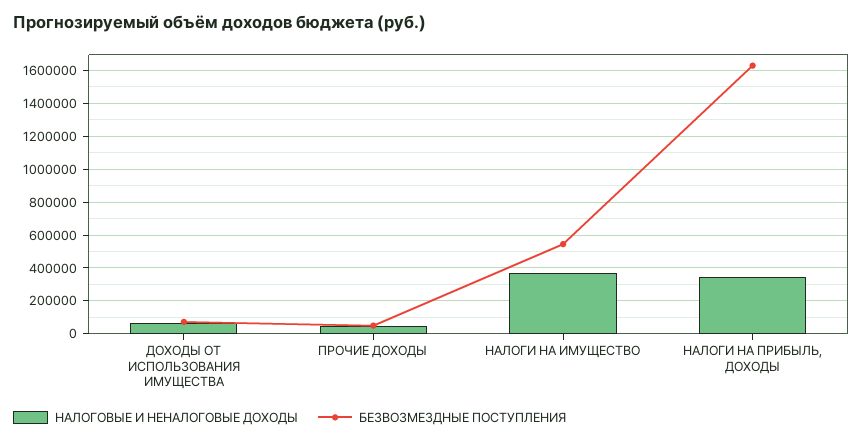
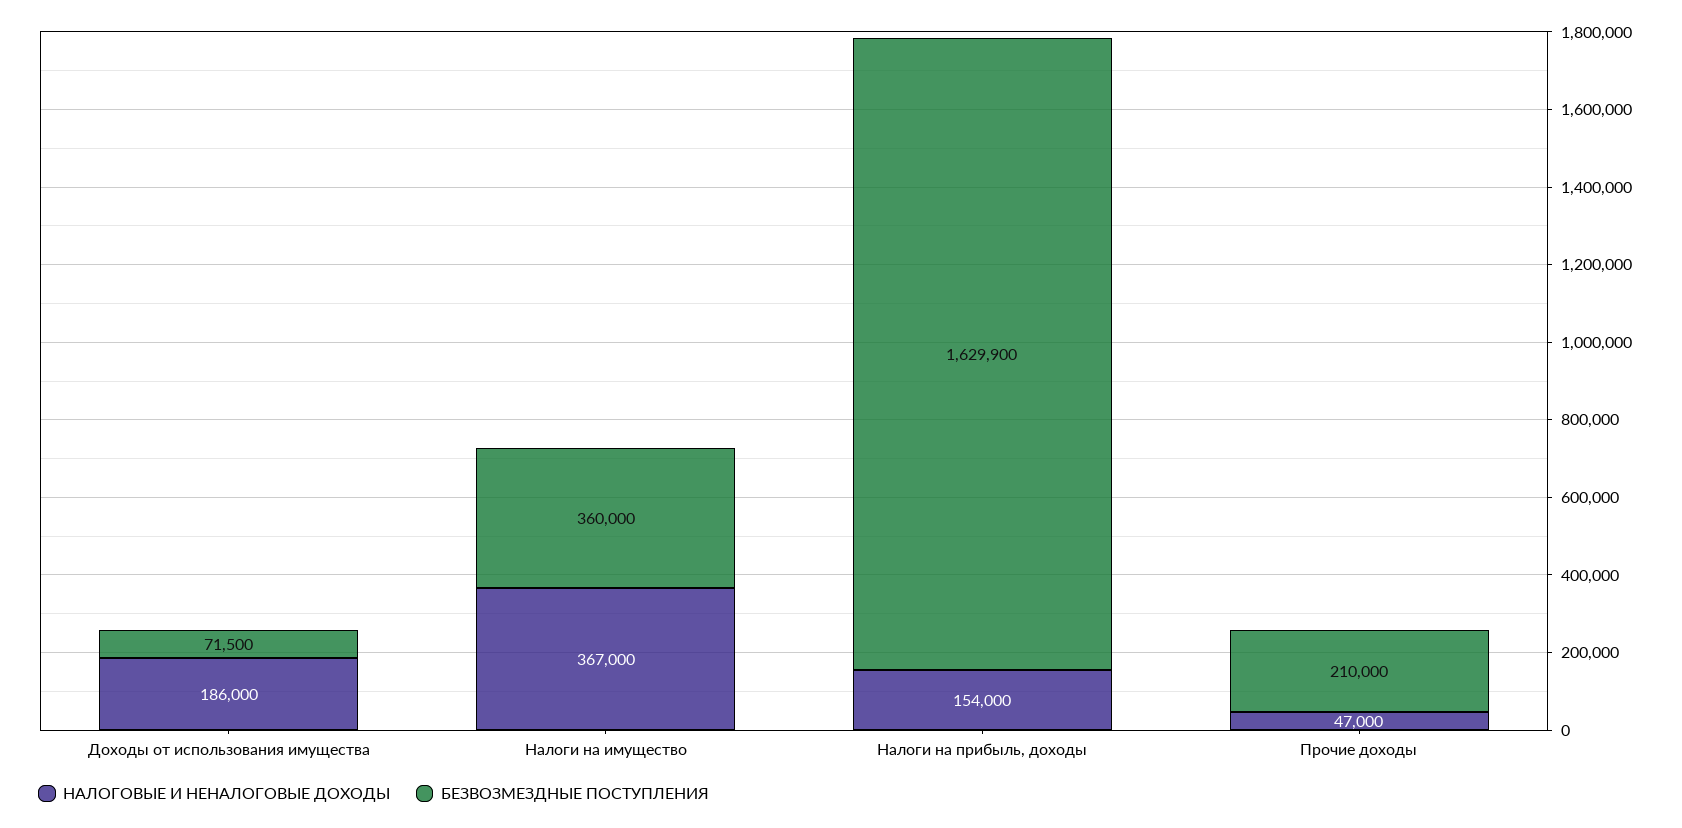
  {
    "НАЛОГОВЫЕ И НЕНАЛОГОВЫЕ ДОХОДЫ": {
-     "ДОХОДЫ ОТ ИСПОЛЬЗОВАНИЯ ИМУЩЕСТВА": 50000,
+     "ДОХОДЫ ОТ ИСПОЛЬЗОВАНИЯ ИМУЩЕСТВА": 186000,
      "ПРОЧИЕ ДОХОДЫ": 47000,
      "НАЛОГИ НА ИМУЩЕСТВО": 367000,
-     "НАЛОГИ НА ПРИБЫЛЬ, ДОХОДЫ": 350000
+     "НАЛОГИ НА ПРИБЫЛЬ, ДОХОДЫ": 154000
    },
    "БЕЗВОЗМЕЗДНЫЕ ПОСТУПЛЕНИЯ": {
      "ДОХОДЫ ОТ ИСПОЛЬЗОВАНИЯ ИМУЩЕСТВА": 71500,
-     "ПРОЧИЕ ДОХОДЫ": 50000,
+     "ПРОЧИЕ ДОХОДЫ": 210000,
-     "НАЛОГИ НА ИМУЩЕСТВО": 550000,
+     "НАЛОГИ НА ИМУЩЕСТВО": 360000,
      "НАЛОГИ НА ПРИБЫЛЬ, ДОХОДЫ": 1629900
    }
  }

